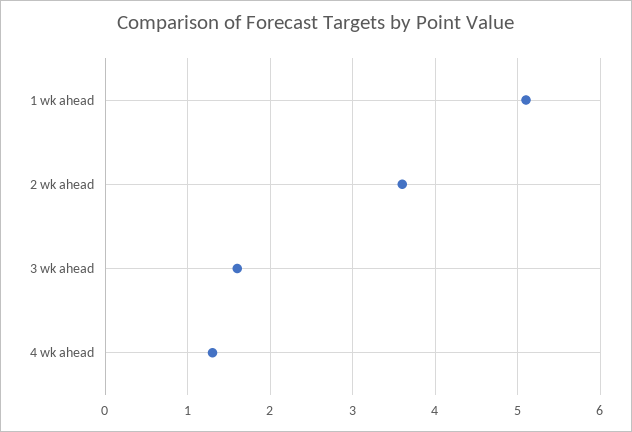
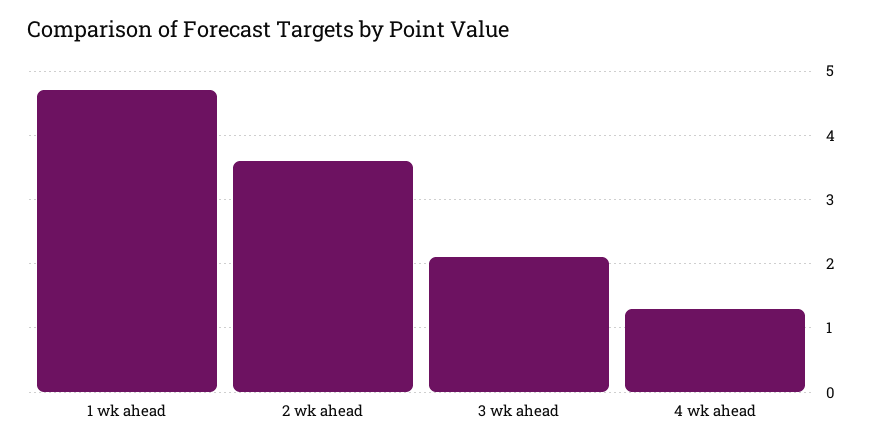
  {
-   "1 wk ahead": 5.1,
+   "1 wk ahead": 4.7,
    "2 wk ahead": 3.6,
-   "3 wk ahead": 1.6,
+   "3 wk ahead": 2.1,
    "4 wk ahead": 1.3
  }

